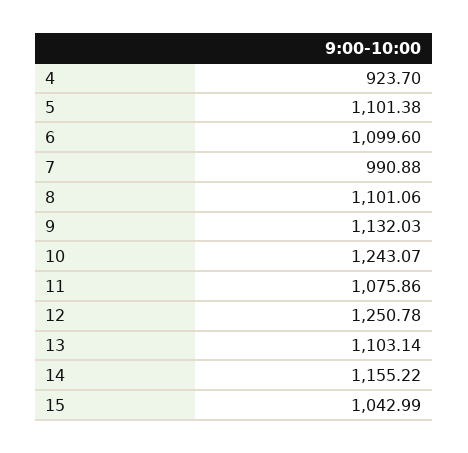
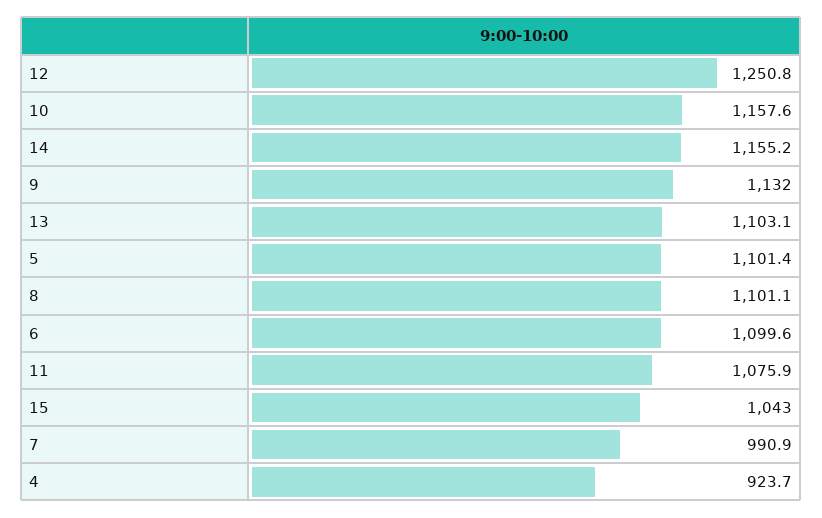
  {
    "4": 923.7,
    "5": 1101.38,
    "6": 1099.6,
    "7": 990.88,
    "8": 1101.06,
    "9": 1132.03,
-   "10": 1243.07,
+   "10": 1157.6,
    "11": 1075.86,
    "12": 1250.78,
    "13": 1103.14,
    "14": 1155.22,
    "15": 1042.99
  }

